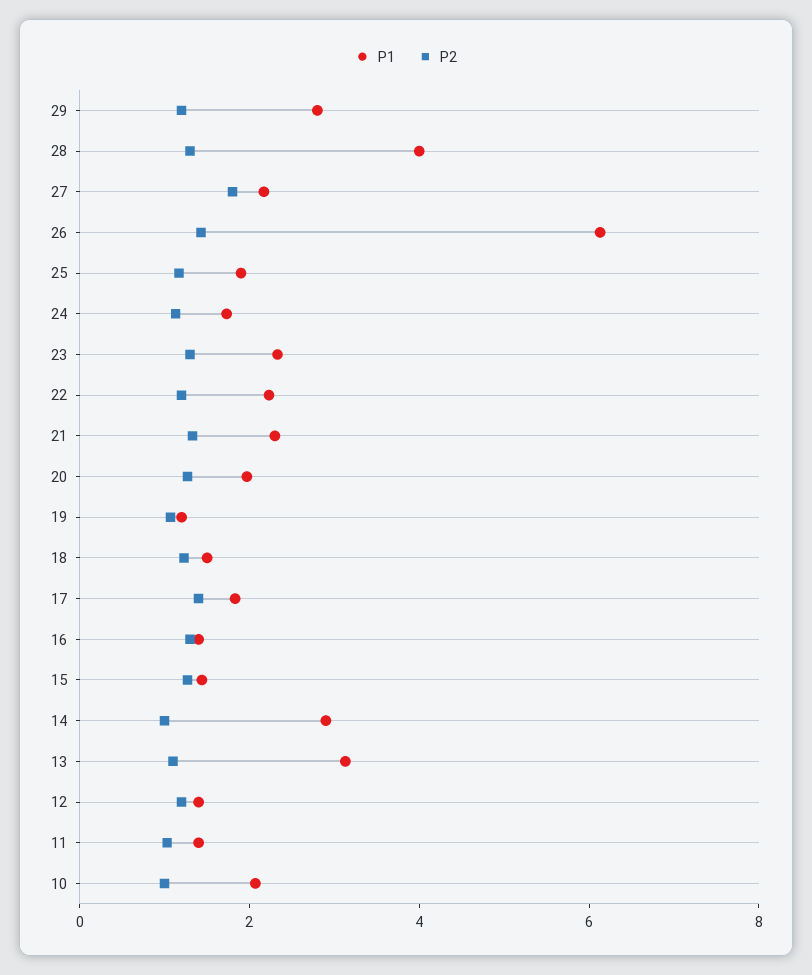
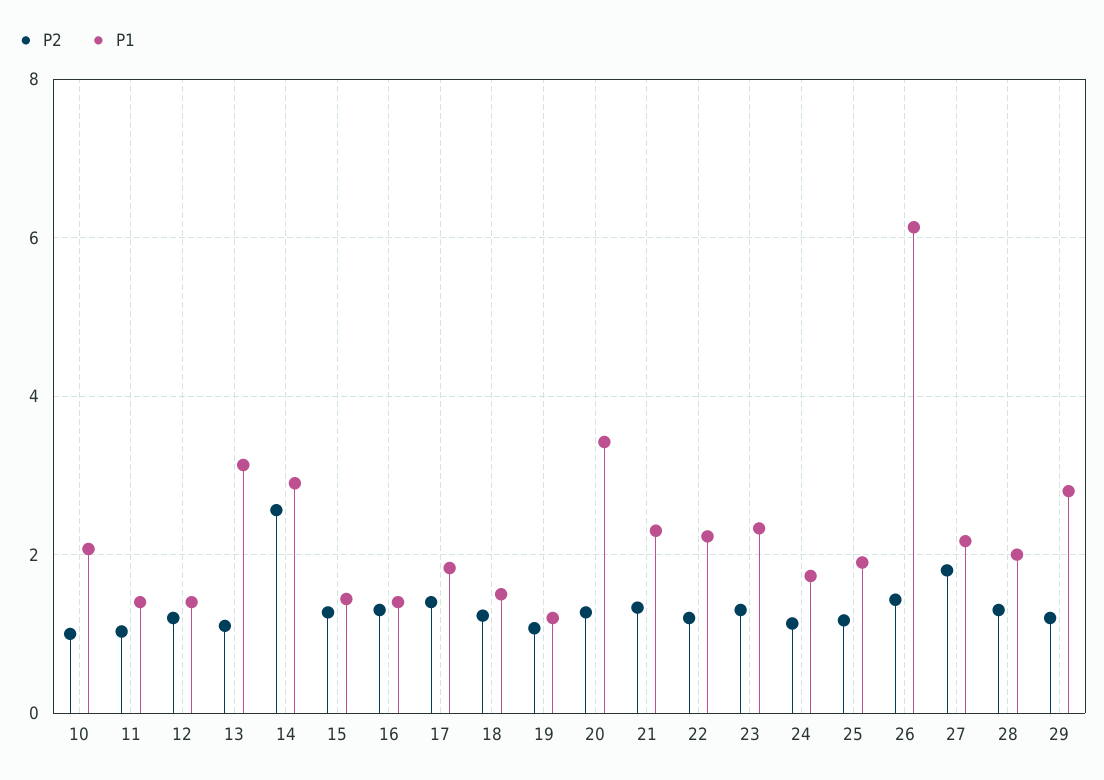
  {
    "P1": {
      "29": 2.8,
-     "28": 4,
+     "28": 2,
      "27": 2.2,
      "26": 6.2,
      "25": 2,
      "24": 1.8,
      "23": 2.4,
      "22": 2.2,
      "21": 2.4,
-     "20": 2,
+     "20": 3.4,
      "19": 1.2,
      "18": 1.6,
      "17": 1.8,
      "16": 1.4,
      "15": 1.4,
      "14": 3,
      "13": 3.2,
      "12": 1.4,
      "11": 1.4,
      "10": 2
    },
    "P2": {
      "29": 1.2,
      "28": 1.4,
      "27": 1.8,
      "26": 1.4,
      "25": 1.2,
      "24": 1.2,
      "23": 1.4,
      "22": 1.2,
      "21": 1.4,
      "20": 1.2,
      "19": 1,
      "18": 1.2,
      "17": 1.4,
      "16": 1.4,
      "15": 1.2,
-     "14": 1,
+     "14": 2.6,
      "13": 1.2,
      "12": 1.2,
      "11": 1,
      "10": 1
    }
  }

